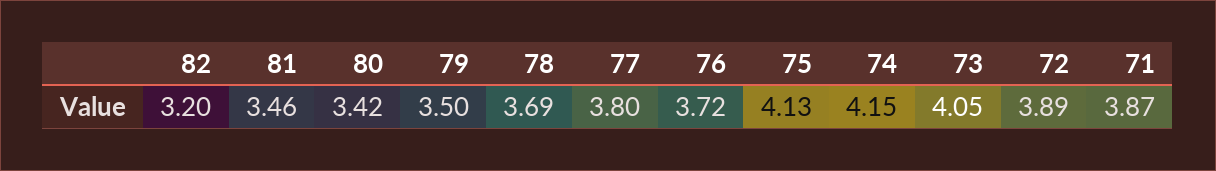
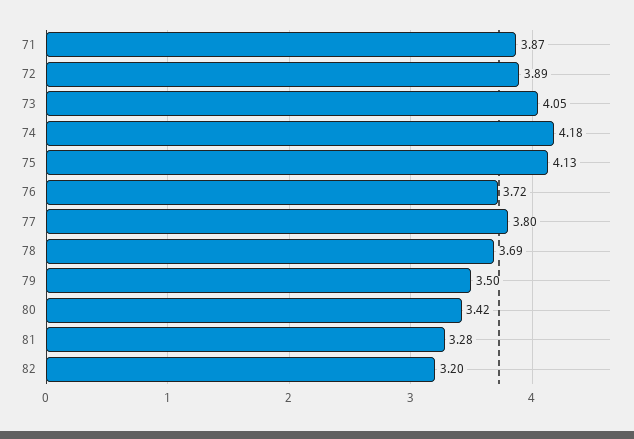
  {
    "82": 3.2,
-   "81": 3.46,
+   "81": 3.28,
    "80": 3.42,
    "79": 3.5,
    "78": 3.69,
    "77": 3.8,
    "76": 3.72,
    "75": 4.13,
-   "74": 4.15,
+   "74": 4.18,
    "73": 4.05,
    "72": 3.89,
    "71": 3.87
  }

